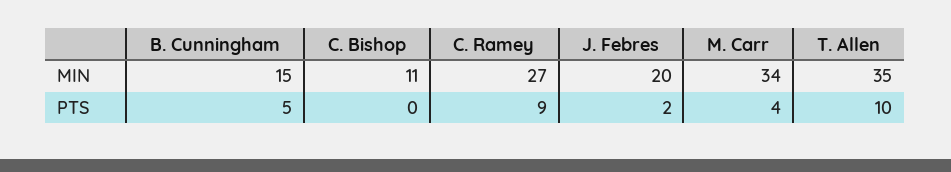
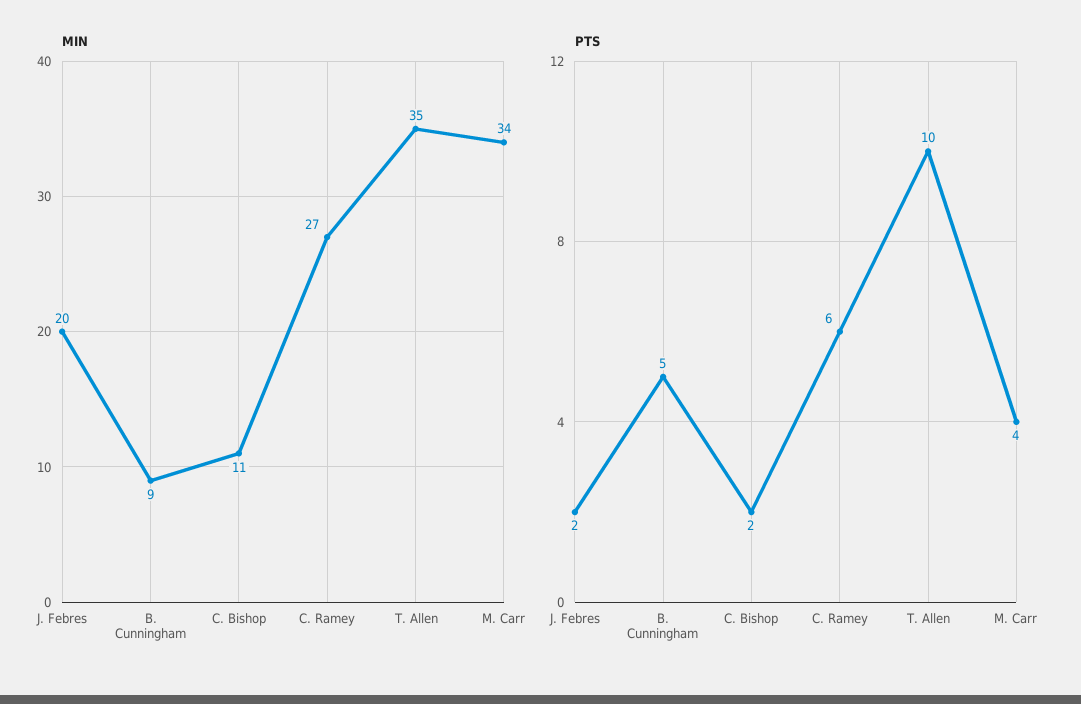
  {
    "MIN": {
-     "B. Cunningham": 15,
+     "B. Cunningham": 9,
      "C. Bishop": 11,
      "C. Ramey": 27,
      "J. Febres": 20,
      "M. Carr": 34,
      "T. Allen": 35
    },
    "PTS": {
      "B. Cunningham": 5,
-     "C. Bishop": 0,
+     "C. Bishop": 2,
-     "C. Ramey": 9,
+     "C. Ramey": 6,
      "J. Febres": 2,
      "M. Carr": 4,
      "T. Allen": 10
    }
  }

